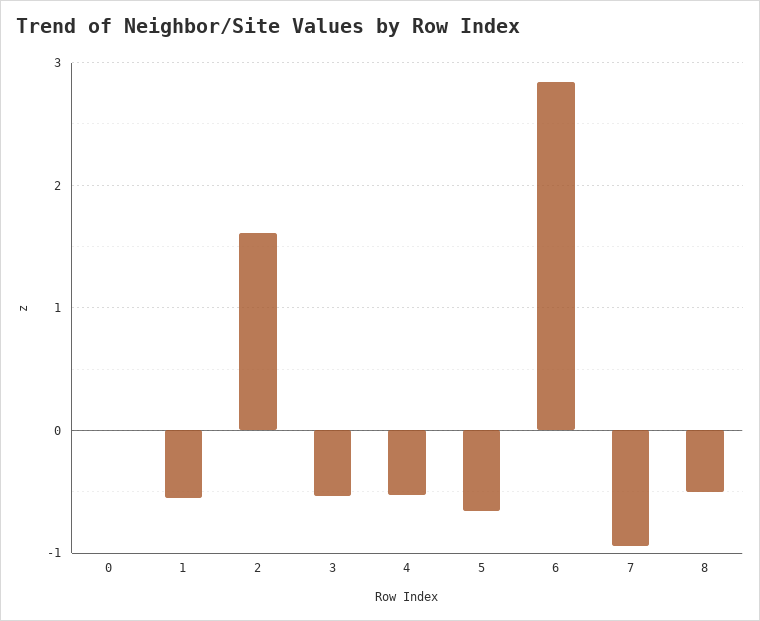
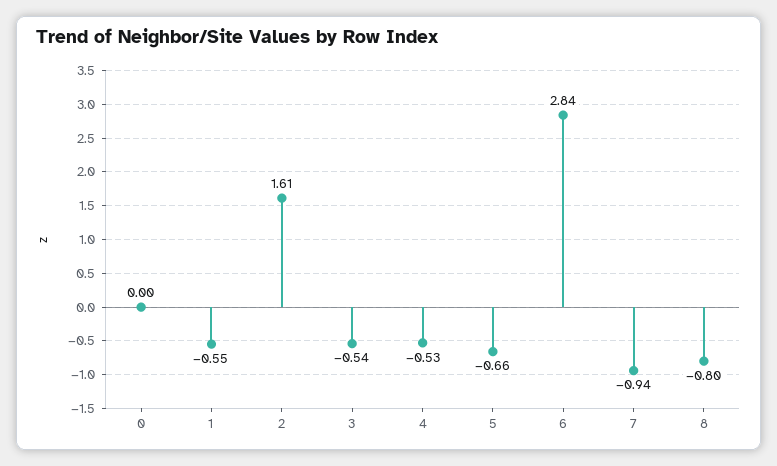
  {
    "0": 0,
    "1": -0.55,
    "2": 1.61,
    "3": -0.54,
    "4": -0.53,
    "5": -0.66,
    "6": 2.84,
    "7": -0.94,
-   "8": -0.5
+   "8": -0.8
  }

